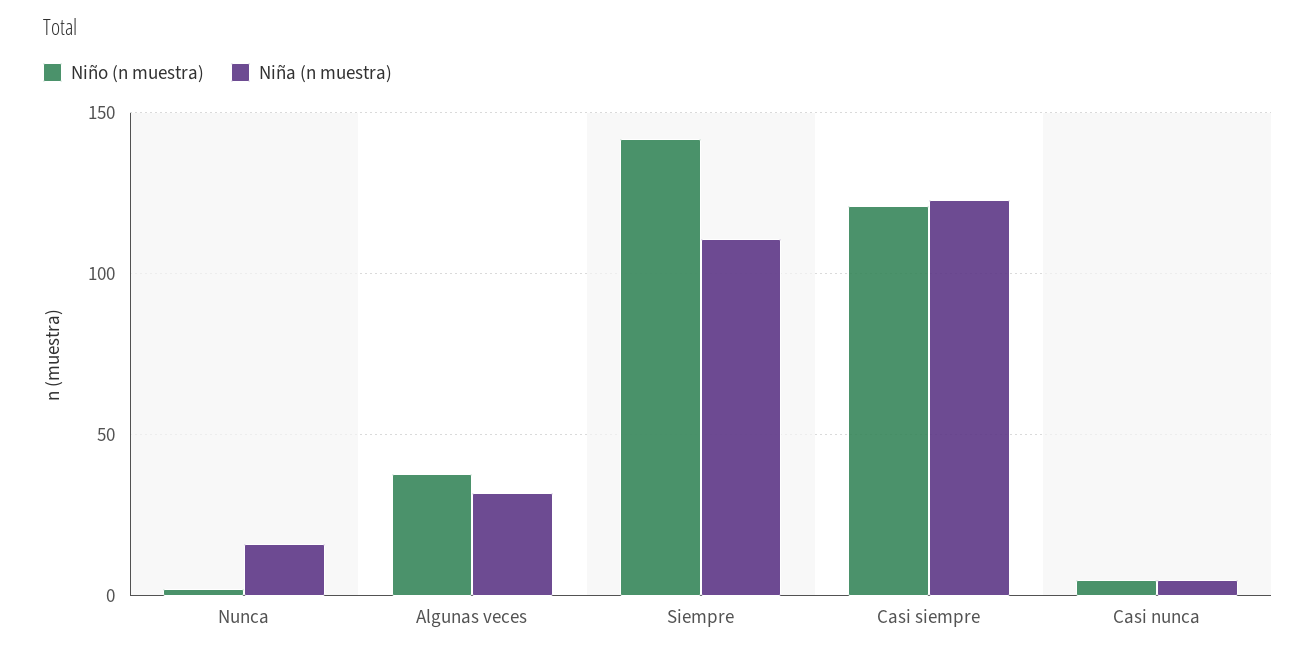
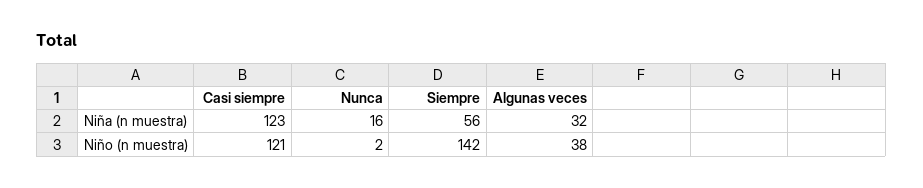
  {
    "Niño (n muestra)": {
      "Nunca": 2,
      "Algunas veces": 38,
      "Siempre": 142,
-     "Casi siempre": 121,
+     "Casi siempre": 121
-     "Casi nunca": 5
    },
    "Niña (n muestra)": {
      "Nunca": 16,
      "Algunas veces": 32,
-     "Siempre": 110,
+     "Siempre": 56,
-     "Casi siempre": 123,
+     "Casi siempre": 123
-     "Casi nunca": 5
    }
  }

